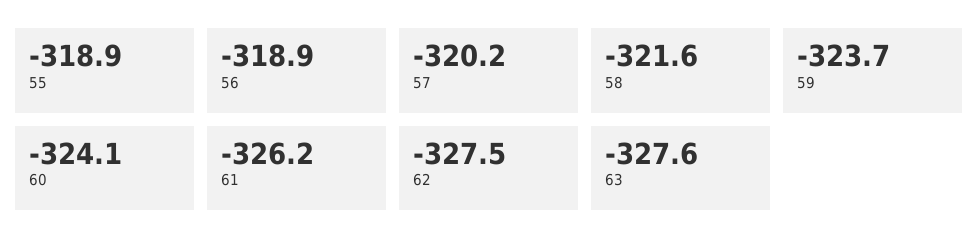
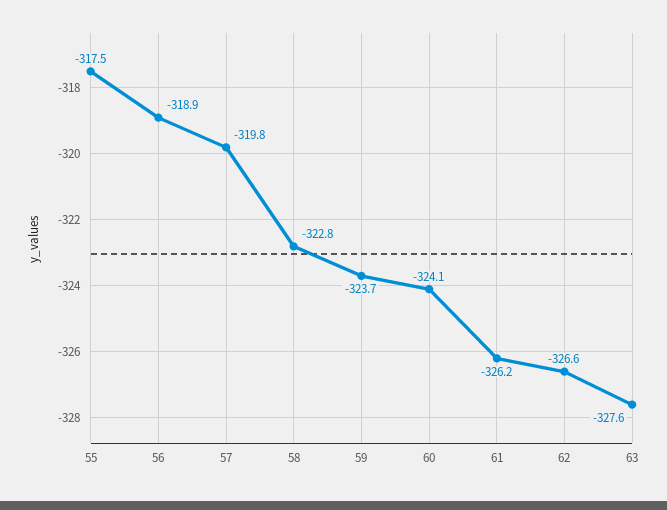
  {
-   "55": -318.9,
+   "55": -317.5,
    "56": -318.9,
-   "57": -320.2,
+   "57": -319.8,
-   "58": -321.6,
+   "58": -322.8,
    "59": -323.7,
    "60": -324.1,
    "61": -326.2,
-   "62": -327.5,
+   "62": -326.6,
    "63": -327.6
  }

